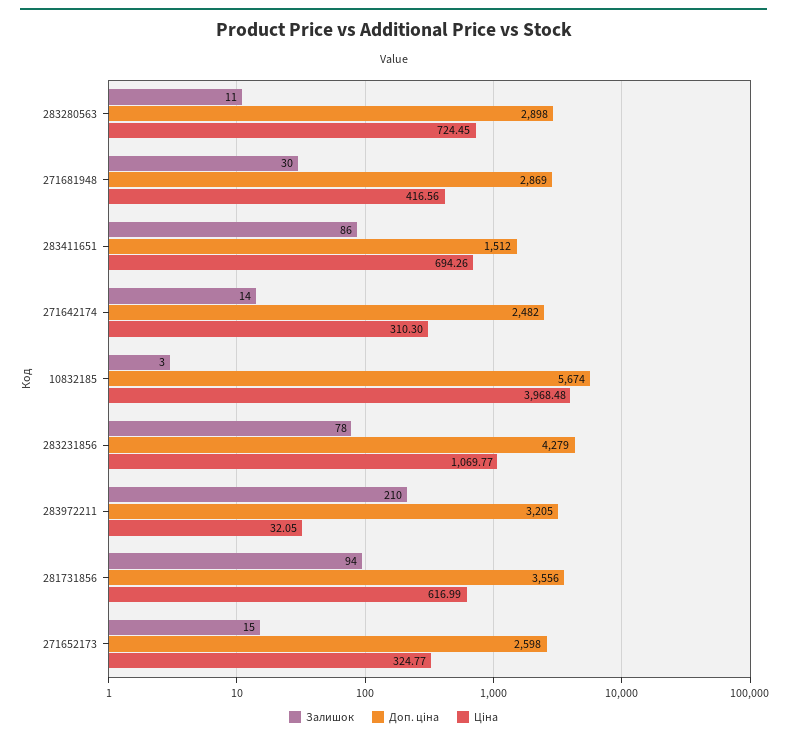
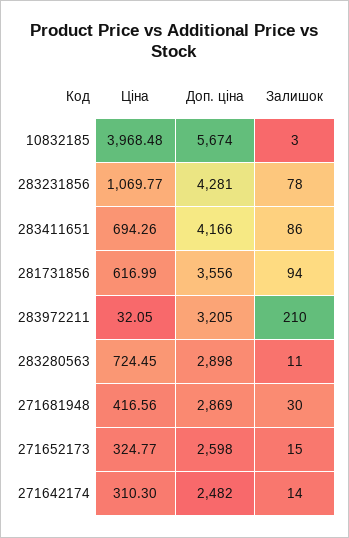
  {
    "Залишок": {
      "283280563": 11,
      "271681948": 30,
      "283411651": 86,
      "271642174": 14,
      "10832185": 3,
      "283231856": 78,
      "283972211": 210,
      "281731856": 94,
      "271652173": 15
    },
    "Доп. ціна": {
      "283280563": 2898,
      "271681948": 2869,
-     "283411651": 1512,
+     "283411651": 4166,
      "271642174": 2482,
      "10832185": 5674,
-     "283231856": 4279,
+     "283231856": 4281,
      "283972211": 3205,
      "281731856": 3556,
      "271652173": 2598
    },
    "Ціна": {
      "283280563": 724.45,
      "271681948": 416.56,
      "283411651": 694.26,
      "271642174": 310.3,
      "10832185": 3968.48,
      "283231856": 1069.77,
      "283972211": 32.05,
      "281731856": 616.99,
      "271652173": 324.77
    }
  }

